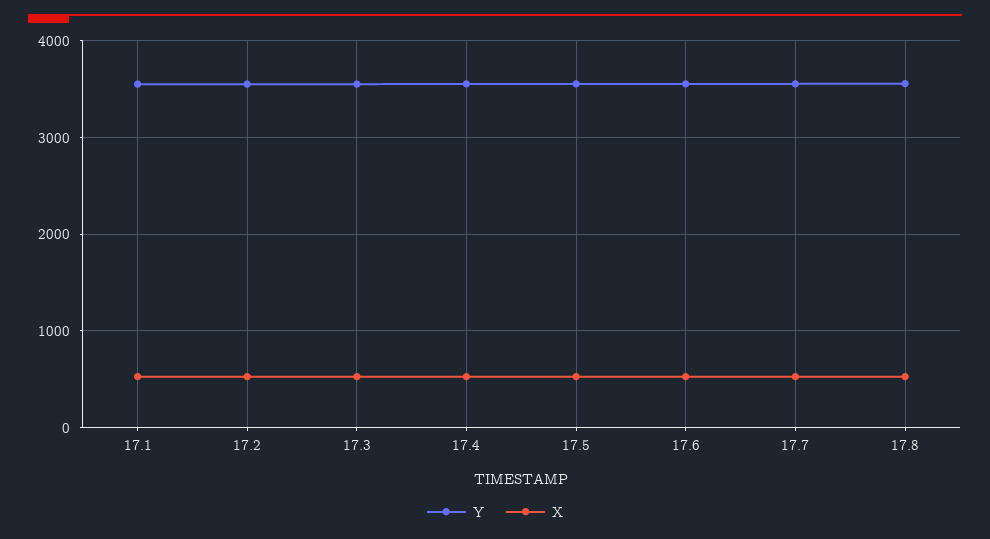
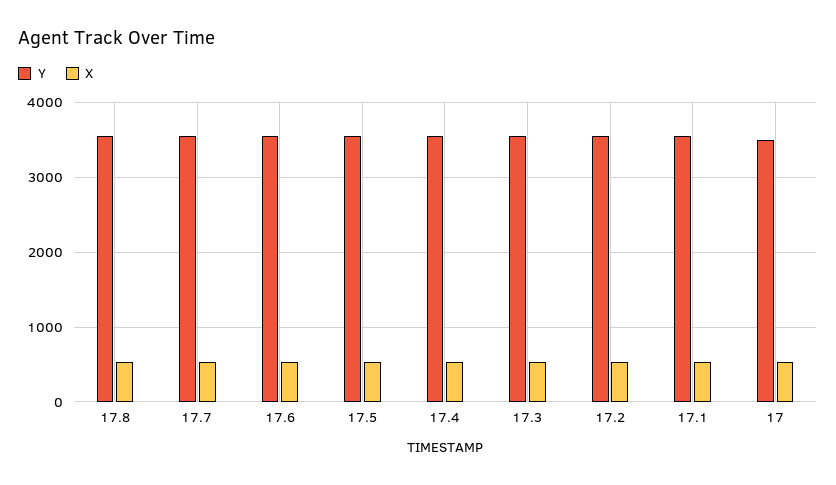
  {
    "Y": {
      "17.1": 3600,
      "17.2": 3600,
      "17.3": 3600,
      "17.4": 3600,
      "17.5": 3600,
      "17.6": 3600,
      "17.7": 3600,
-     "17.8": 3600
+     "17.8": 3600,
+     "17": 3500
    },
    "X": {
      "17.1": 500,
      "17.2": 500,
      "17.3": 500,
      "17.4": 500,
      "17.5": 500,
      "17.6": 500,
      "17.7": 500,
-     "17.8": 500
+     "17.8": 500,
+     "17": 500
    }
  }

